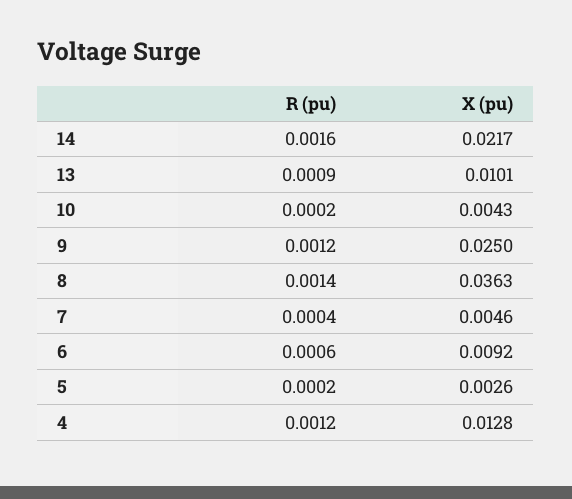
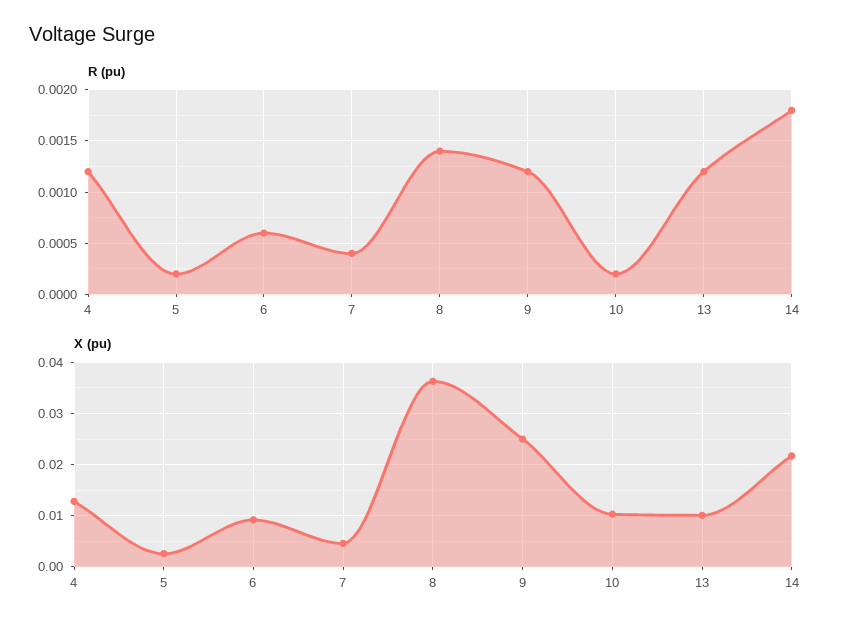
  {
    "R (pu)": {
-     "14": 0.0016,
+     "14": 0.0018,
-     "13": 0.0009,
+     "13": 0.0012,
      "10": 0.0002,
      "9": 0.0012,
      "8": 0.0014,
      "7": 0.0004,
      "6": 0.0006,
      "5": 0.0002,
      "4": 0.0012
    },
    "X (pu)": {
      "14": 0.0217,
      "13": 0.0101,
-     "10": 0.0043,
+     "10": 0.01,
      "9": 0.025,
      "8": 0.0363,
      "7": 0.0046,
      "6": 0.0092,
      "5": 0.0026,
      "4": 0.0128
    }
  }

